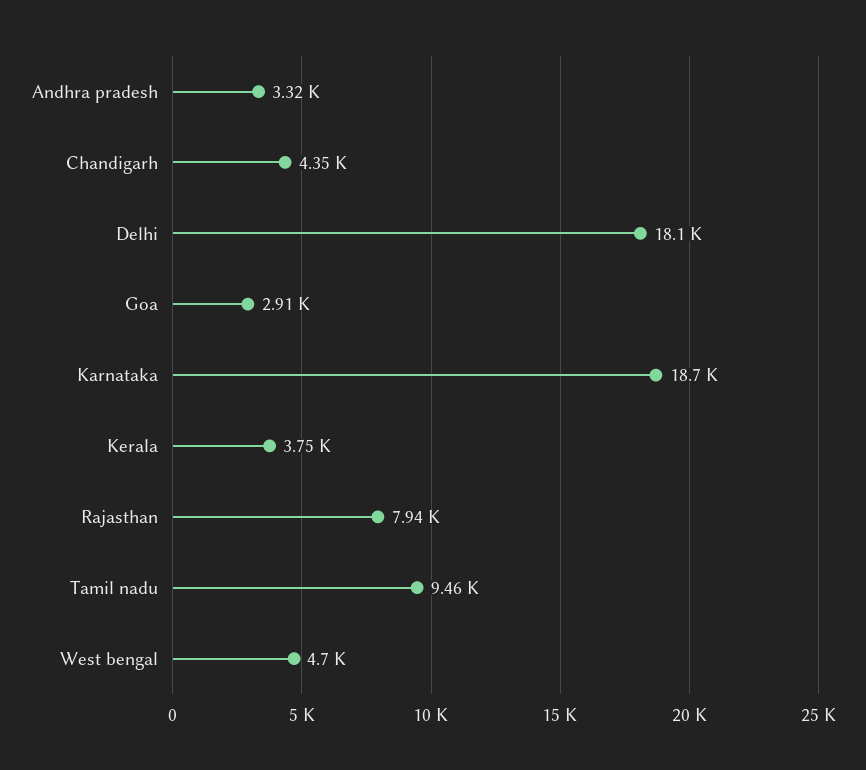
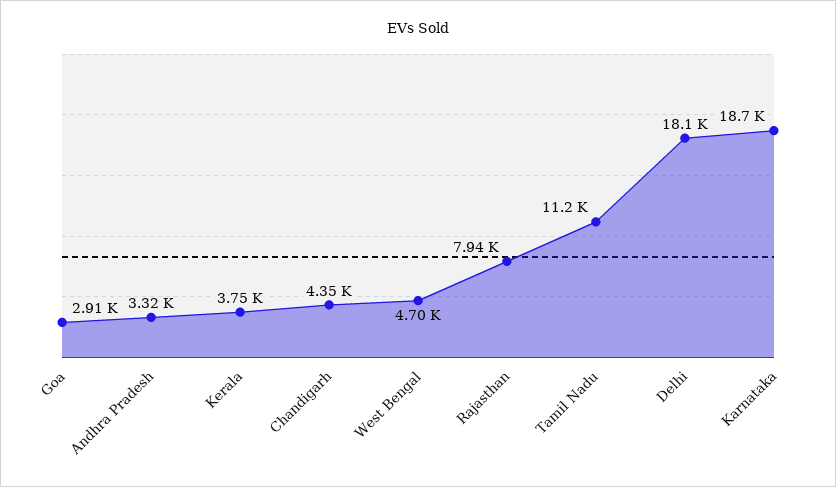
  {
    "Andhra pradesh": 3320,
    "Chandigarh": 4350,
    "Delhi": 18100,
    "Goa": 2910,
    "Karnataka": 18700,
    "Kerala": 3750,
    "Rajasthan": 7940,
-   "Tamil nadu": 9460,
+   "Tamil nadu": 11200,
    "West bengal": 4700
  }

